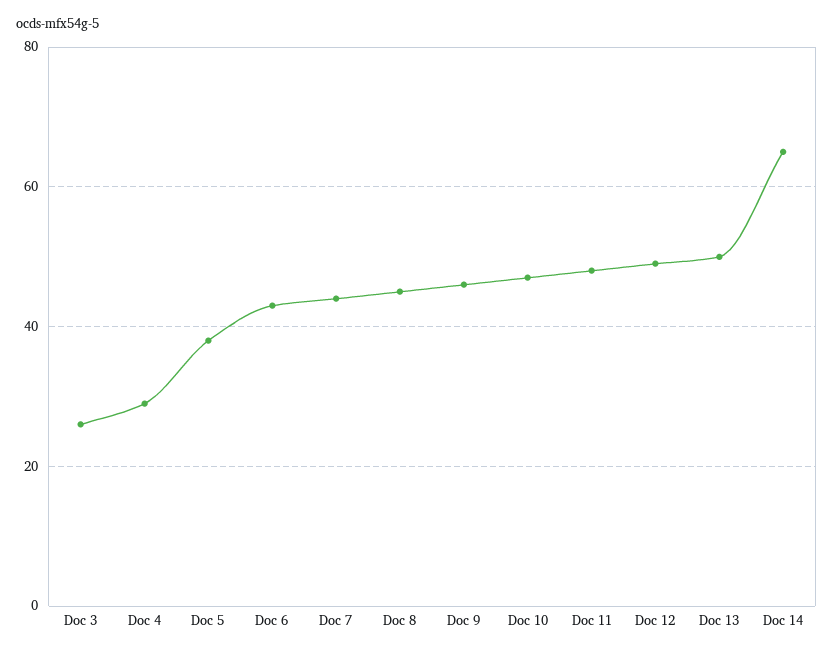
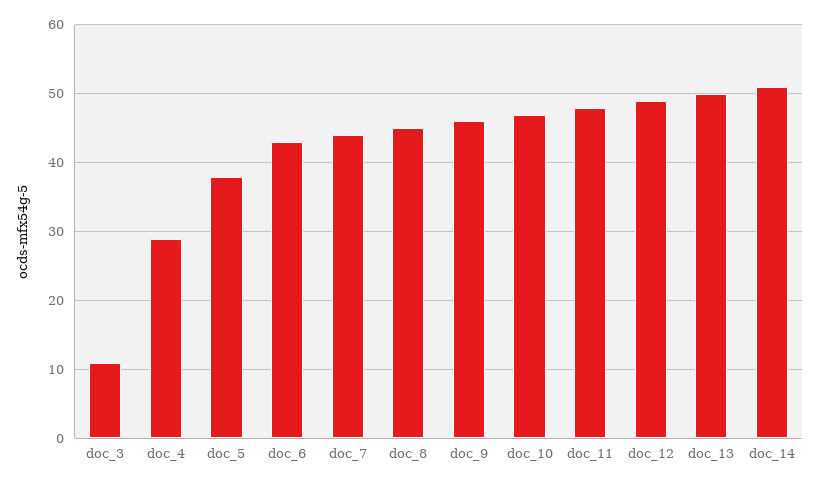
  {
-   "Doc 3": 25,
+   "Doc 3": 11,
    "Doc 4": 29,
    "Doc 5": 38,
    "Doc 6": 43,
    "Doc 7": 44,
    "Doc 8": 45,
    "Doc 9": 46,
    "Doc 10": 47,
    "Doc 11": 48,
    "Doc 12": 49,
    "Doc 13": 50,
-   "Doc 14": 65
+   "Doc 14": 51
  }

